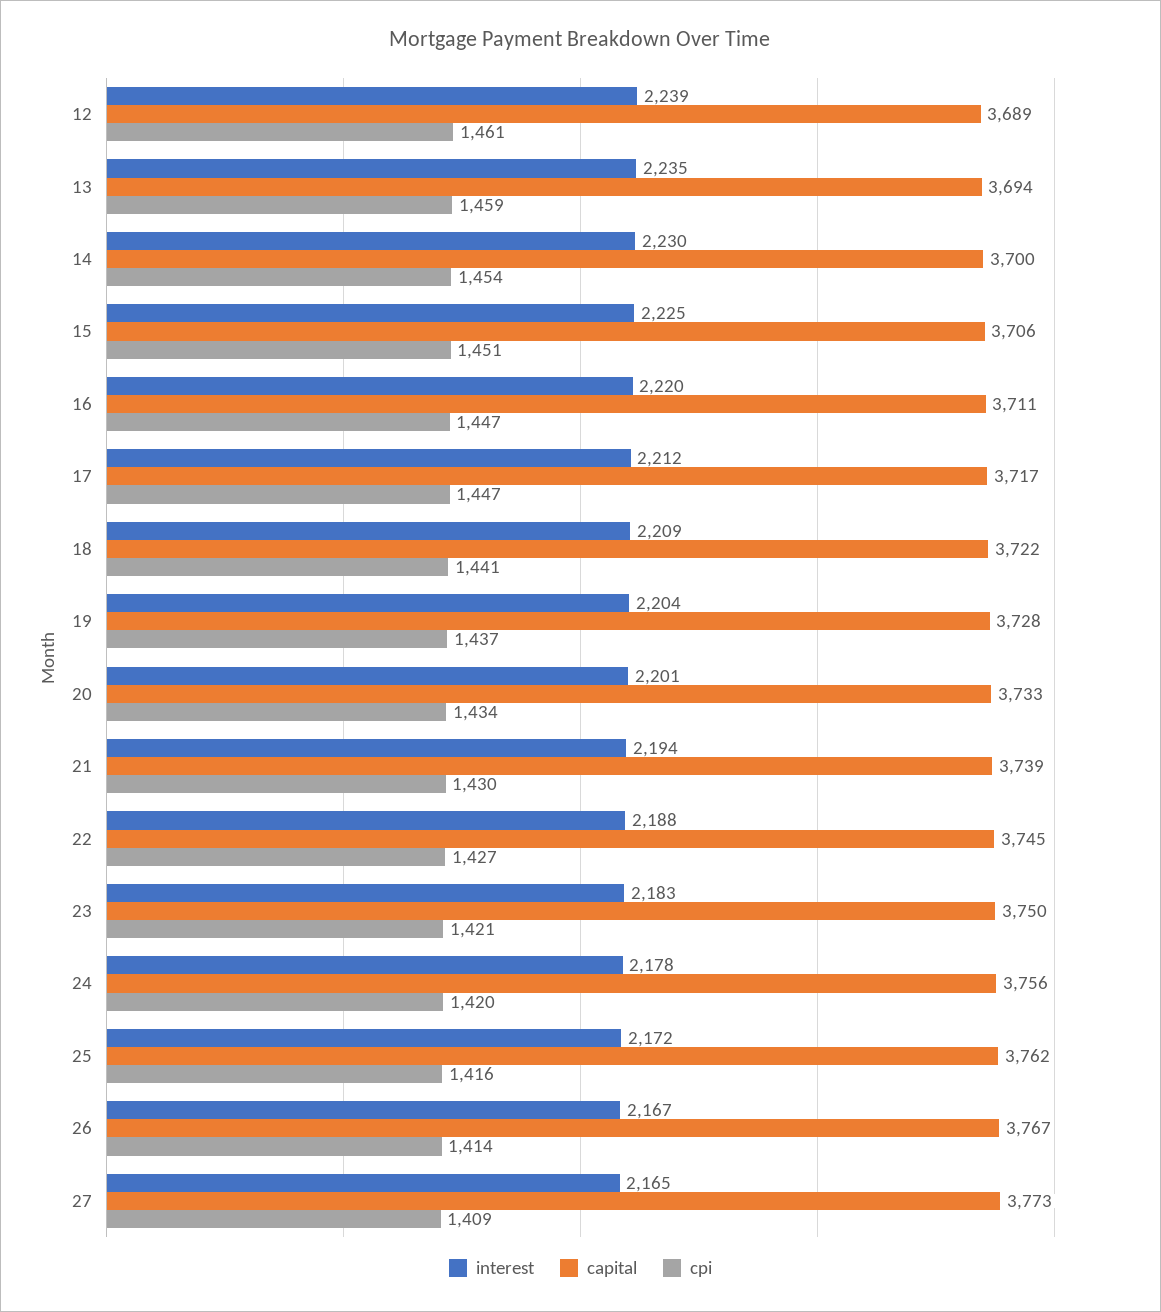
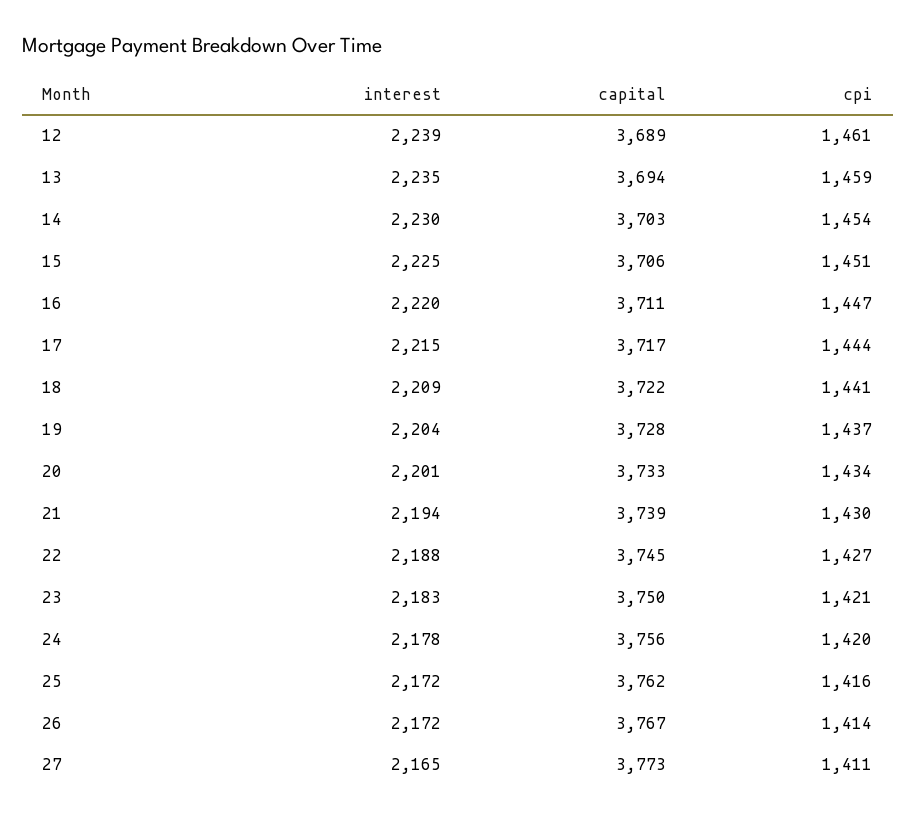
  {
    "interest": {
      "12": 2239,
      "13": 2235,
      "14": 2230,
      "15": 2225,
      "16": 2220,
-     "17": 2212,
+     "17": 2215,
      "18": 2209,
      "19": 2204,
      "20": 2201,
      "21": 2194,
      "22": 2188,
      "23": 2183,
      "24": 2178,
      "25": 2172,
-     "26": 2167,
+     "26": 2172,
      "27": 2165
    },
    "capital": {
      "12": 3689,
      "13": 3694,
-     "14": 3700,
+     "14": 3703,
      "15": 3706,
      "16": 3711,
      "17": 3717,
      "18": 3722,
      "19": 3728,
      "20": 3733,
      "21": 3739,
      "22": 3745,
      "23": 3750,
      "24": 3756,
      "25": 3762,
      "26": 3767,
      "27": 3773
    },
    "cpi": {
      "12": 1461,
      "13": 1459,
      "14": 1454,
      "15": 1451,
      "16": 1447,
-     "17": 1447,
+     "17": 1444,
      "18": 1441,
      "19": 1437,
      "20": 1434,
      "21": 1430,
      "22": 1427,
      "23": 1421,
      "24": 1420,
      "25": 1416,
      "26": 1414,
-     "27": 1409
+     "27": 1411
    }
  }

